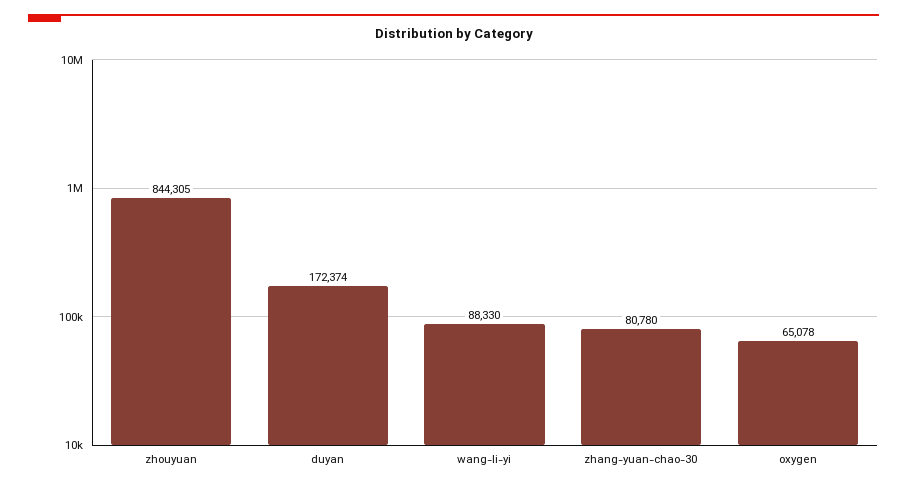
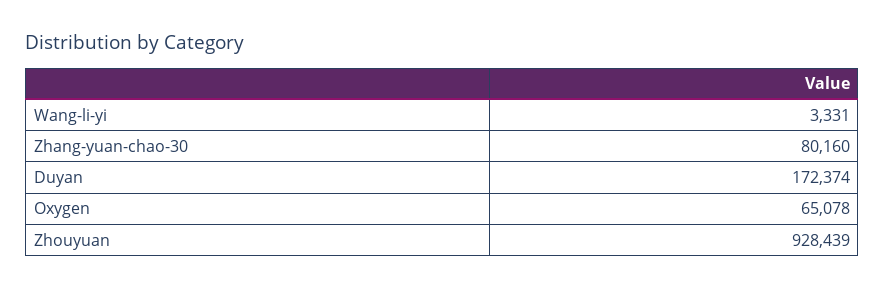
  {
-   "zhouyuan": 844305,
+   "zhouyuan": 928439,
    "duyan": 172374,
-   "wang-li-yi": 88330,
+   "wang-li-yi": 3331,
-   "zhang-yuan-chao-30": 80780,
+   "zhang-yuan-chao-30": 80160,
    "oxygen": 65078
  }

